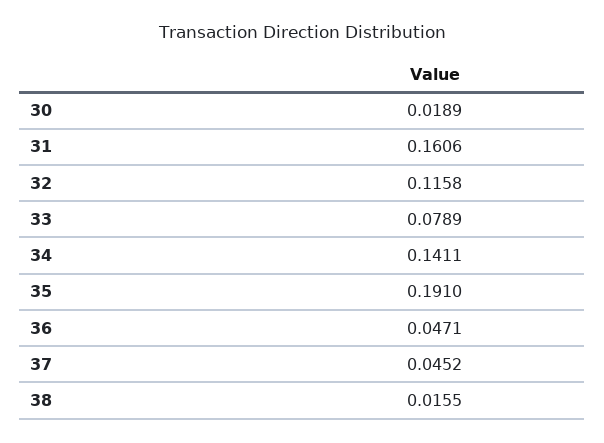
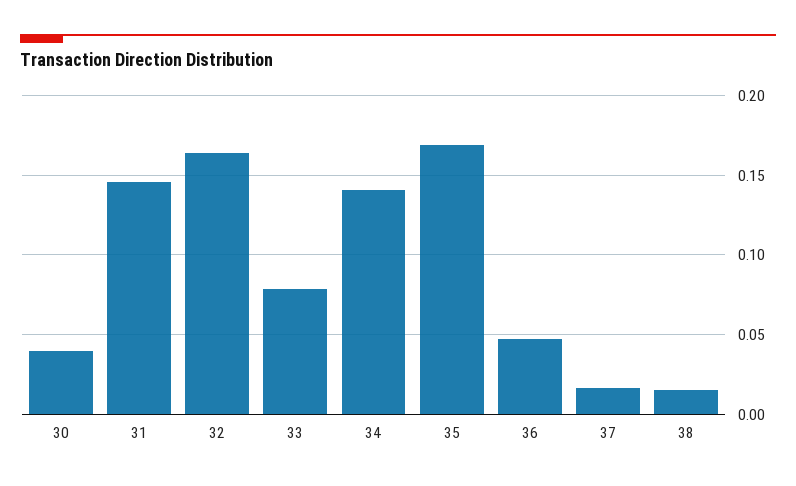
  {
-   "30": 0.0189,
+   "30": 0.04,
-   "31": 0.1606,
+   "31": 0.145,
-   "32": 0.1158,
+   "32": 0.165,
    "33": 0.0789,
    "34": 0.1411,
-   "35": 0.191,
+   "35": 0.17,
    "36": 0.0471,
-   "37": 0.0452,
+   "37": 0.015,
    "38": 0.0155
  }

